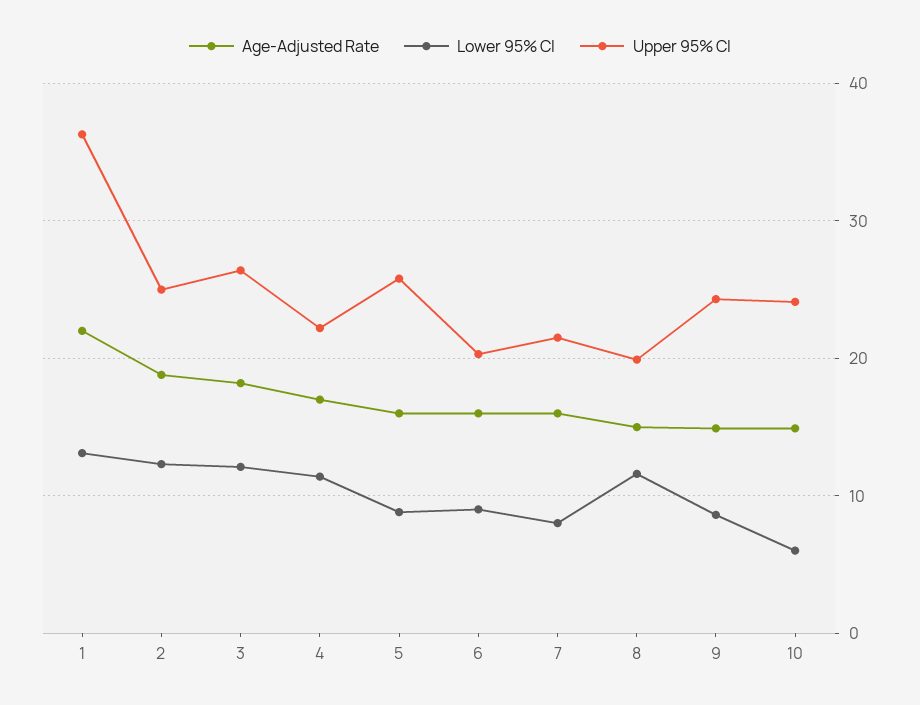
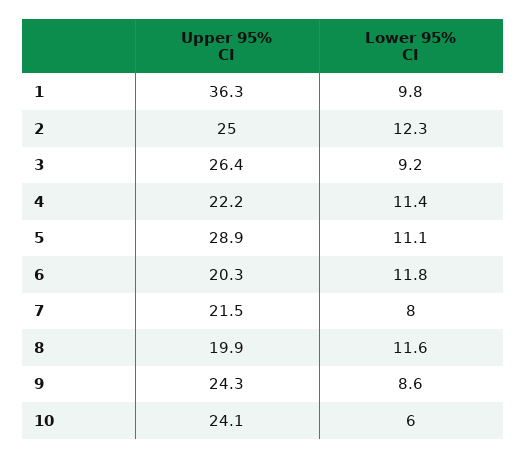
  {
-   "Age-Adjusted Rate": {
-     "1": 22,
-     "2": 19,
-     "3": 18,
-     "4": 17,
-     "5": 16,
-     "6": 16,
-     "7": 16,
-     "8": 15,
-     "9": 15,
-     "10": 15
-   },
    "Lower 95% CI": {
-     "1": 13,
+     "1": 9.8,
      "2": 12.3,
-     "3": 12,
+     "3": 9.2,
      "4": 11.4,
-     "5": 9,
+     "5": 11.1,
-     "6": 9,
+     "6": 11.8,
      "7": 8,
      "8": 11.6,
      "9": 8.6,
      "10": 6
    },
    "Upper 95% CI": {
      "1": 36.3,
      "2": 25,
      "3": 26.4,
      "4": 22.2,
-     "5": 26,
+     "5": 28.9,
      "6": 20.3,
      "7": 21.5,
      "8": 19.9,
      "9": 24.3,
      "10": 24.1
    }
  }

